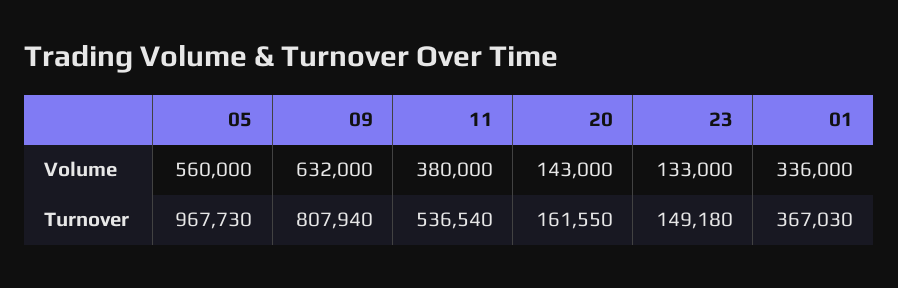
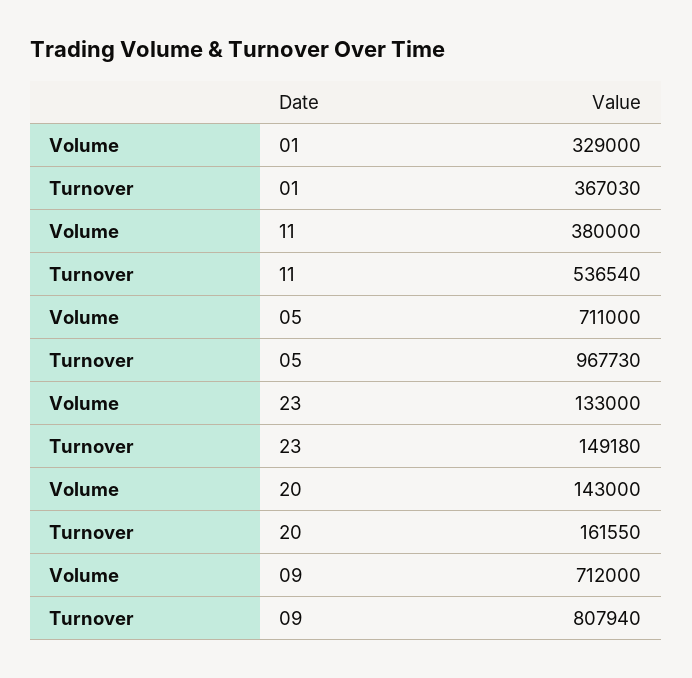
  {
    "05": {
-     "Volume": 560000,
+     "Volume": 711000,
      "Turnover": 967730
    },
    "09": {
-     "Volume": 632000,
+     "Volume": 712000,
      "Turnover": 807940
    },
    "11": {
      "Volume": 380000,
      "Turnover": 536540
    },
    "20": {
      "Volume": 143000,
      "Turnover": 161550
    },
    "23": {
      "Volume": 133000,
      "Turnover": 149180
    },
    "01": {
-     "Volume": 336000,
+     "Volume": 329000,
      "Turnover": 367030
    }
  }

